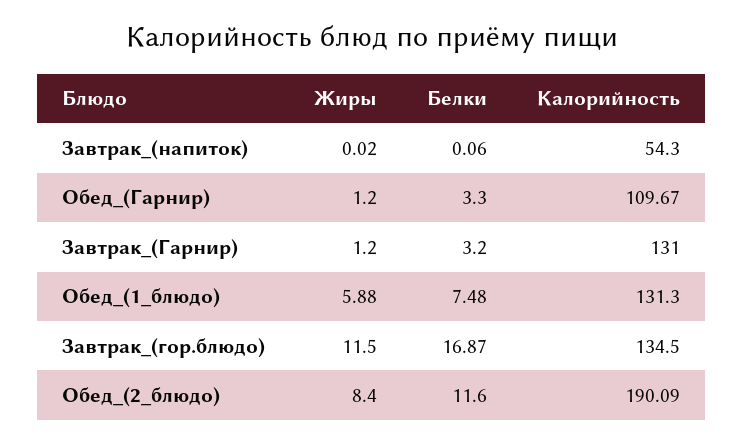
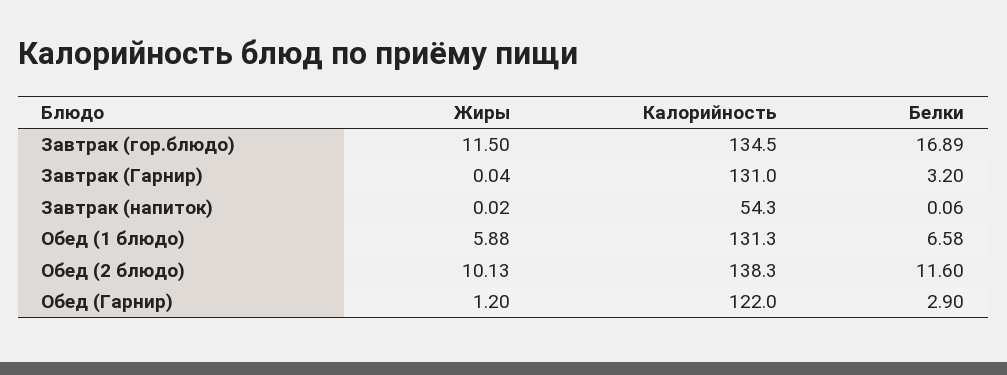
  {
    "Жиры": {
      "Завтрак_(напиток)": 0.02,
      "Обед_(Гарнир)": 1.2,
-     "Завтрак_(Гарнир)": 1.2,
+     "Завтрак_(Гарнир)": 0.04,
      "Обед_(1_блюдо)": 5.88,
      "Завтрак_(гор.блюдо)": 11.5,
-     "Обед_(2_блюдо)": 8.4
+     "Обед_(2_блюдо)": 10.13
    },
    "Белки": {
      "Завтрак_(напиток)": 0.06,
-     "Обед_(Гарнир)": 3.3,
+     "Обед_(Гарнир)": 2.9,
      "Завтрак_(Гарнир)": 3.2,
-     "Обед_(1_блюдо)": 7.48,
+     "Обед_(1_блюдо)": 6.58,
-     "Завтрак_(гор.блюдо)": 16.87,
+     "Завтрак_(гор.блюдо)": 16.89,
      "Обед_(2_блюдо)": 11.6
    },
    "Калорийность": {
      "Завтрак_(напиток)": 54.3,
-     "Обед_(Гарнир)": 109.67,
+     "Обед_(Гарнир)": 122,
      "Завтрак_(Гарнир)": 131,
      "Обед_(1_блюдо)": 131.3,
      "Завтрак_(гор.блюдо)": 134.5,
-     "Обед_(2_блюдо)": 190.09
+     "Обед_(2_блюдо)": 138.3
    }
  }

